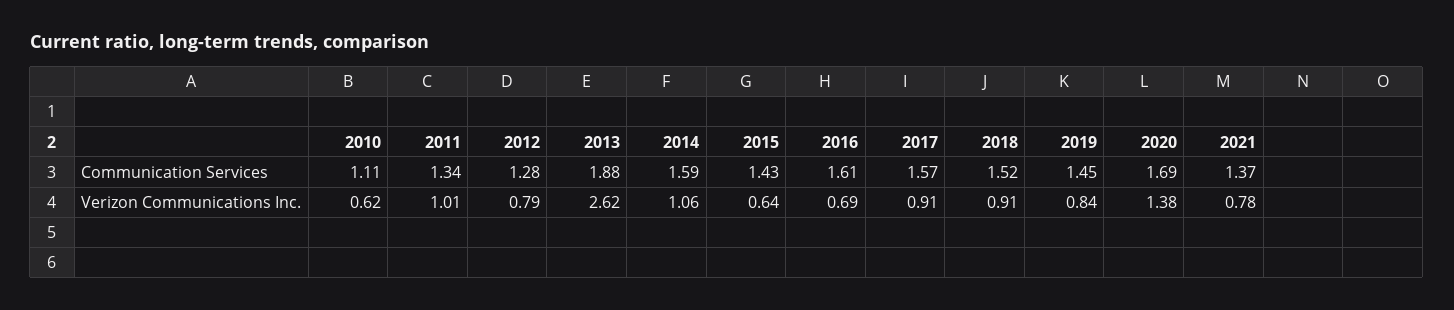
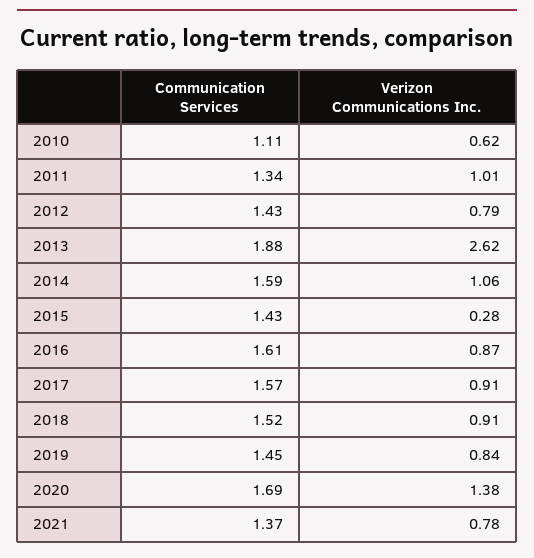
  {
    "2010": {
      "Communication Services": 1.11,
      "Verizon Communications Inc.": 0.62
    },
    "2011": {
      "Communication Services": 1.34,
      "Verizon Communications Inc.": 1.01
    },
    "2012": {
-     "Communication Services": 1.28,
+     "Communication Services": 1.43,
      "Verizon Communications Inc.": 0.79
    },
    "2013": {
      "Communication Services": 1.88,
      "Verizon Communications Inc.": 2.62
    },
    "2014": {
      "Communication Services": 1.59,
      "Verizon Communications Inc.": 1.06
    },
    "2015": {
      "Communication Services": 1.43,
-     "Verizon Communications Inc.": 0.64
+     "Verizon Communications Inc.": 0.28
    },
    "2016": {
      "Communication Services": 1.61,
-     "Verizon Communications Inc.": 0.69
+     "Verizon Communications Inc.": 0.87
    },
    "2017": {
      "Communication Services": 1.57,
      "Verizon Communications Inc.": 0.91
    },
    "2018": {
      "Communication Services": 1.52,
      "Verizon Communications Inc.": 0.91
    },
    "2019": {
      "Communication Services": 1.45,
      "Verizon Communications Inc.": 0.84
    },
    "2020": {
      "Communication Services": 1.69,
      "Verizon Communications Inc.": 1.38
    },
    "2021": {
      "Communication Services": 1.37,
      "Verizon Communications Inc.": 0.78
    }
  }

